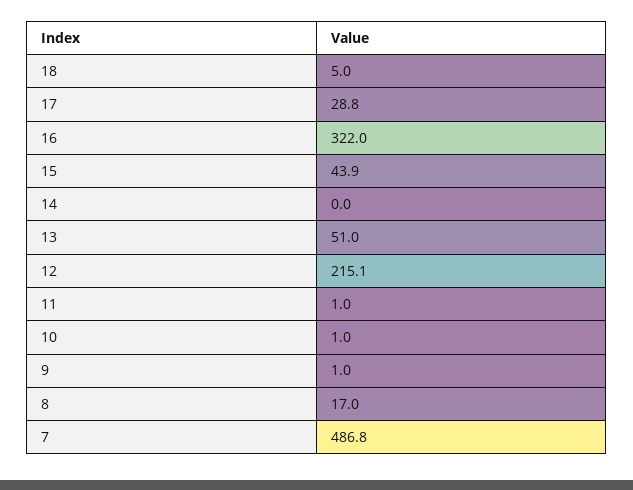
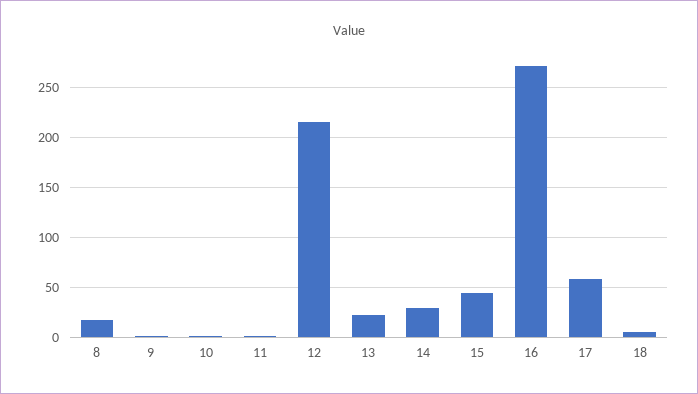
  {
    "18": 5,
-   "17": 28.8,
+   "17": 60,
-   "16": 322,
+   "16": 270,
    "15": 43.9,
-   "14": 0,
+   "14": 30,
-   "13": 51,
+   "13": 20,
    "12": 215.1,
    "11": 1,
    "10": 1,
    "9": 1,
-   "8": 17,
+   "8": 17
-   "7": 486.8
  }

